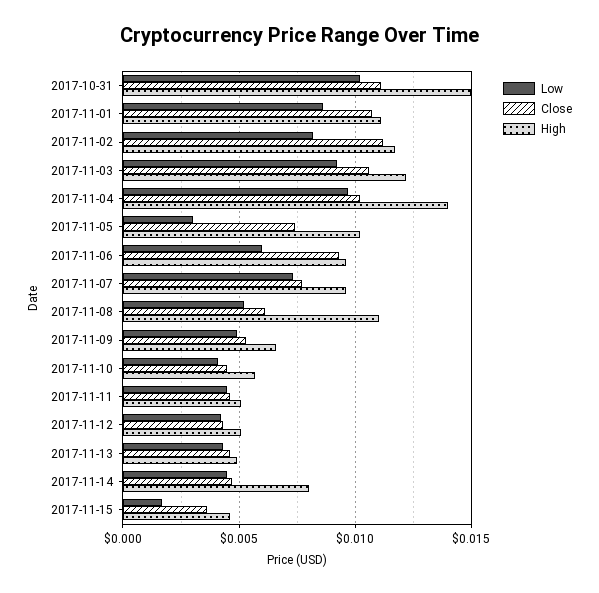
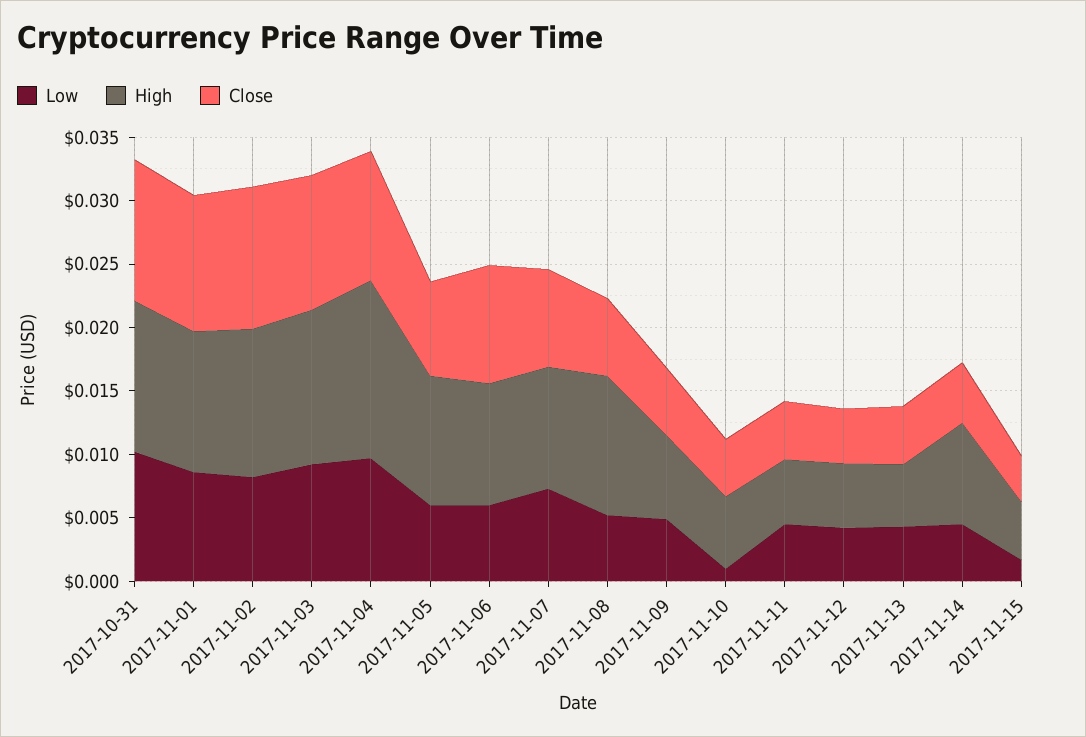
  {
    "Low": {
      "2017-10-31": 0.01,
      "2017-11-01": 0.0085,
      "2017-11-02": 0.008,
      "2017-11-03": 0.009,
      "2017-11-04": 0.0095,
-     "2017-11-05": 0.003,
+     "2017-11-05": 0.006,
      "2017-11-06": 0.006,
      "2017-11-07": 0.0075,
      "2017-11-08": 0.005,
      "2017-11-09": 0.005,
-     "2017-11-10": 0.004,
+     "2017-11-10": 0.001,
      "2017-11-11": 0.0045,
      "2017-11-12": 0.004,
      "2017-11-13": 0.0045,
      "2017-11-14": 0.0045,
      "2017-11-15": 0.0015
    },
    "Close": {
      "2017-10-31": 0.011,
      "2017-11-01": 0.0105,
      "2017-11-02": 0.011,
      "2017-11-03": 0.0105,
      "2017-11-04": 0.01,
      "2017-11-05": 0.0075,
      "2017-11-06": 0.0095,
      "2017-11-07": 0.0075,
      "2017-11-08": 0.006,
      "2017-11-09": 0.0055,
      "2017-11-10": 0.0045,
      "2017-11-11": 0.0045,
      "2017-11-12": 0.0045,
      "2017-11-13": 0.0045,
      "2017-11-14": 0.0045,
      "2017-11-15": 0.0035
    },
    "High": {
-     "2017-10-31": 0.015,
+     "2017-10-31": 0.012,
      "2017-11-01": 0.011,
      "2017-11-02": 0.0115,
      "2017-11-03": 0.012,
      "2017-11-04": 0.014,
      "2017-11-05": 0.01,
      "2017-11-06": 0.0095,
      "2017-11-07": 0.0095,
      "2017-11-08": 0.011,
      "2017-11-09": 0.0065,
      "2017-11-10": 0.0055,
      "2017-11-11": 0.005,
      "2017-11-12": 0.005,
      "2017-11-13": 0.005,
      "2017-11-14": 0.008,
      "2017-11-15": 0.0045
    }
  }

